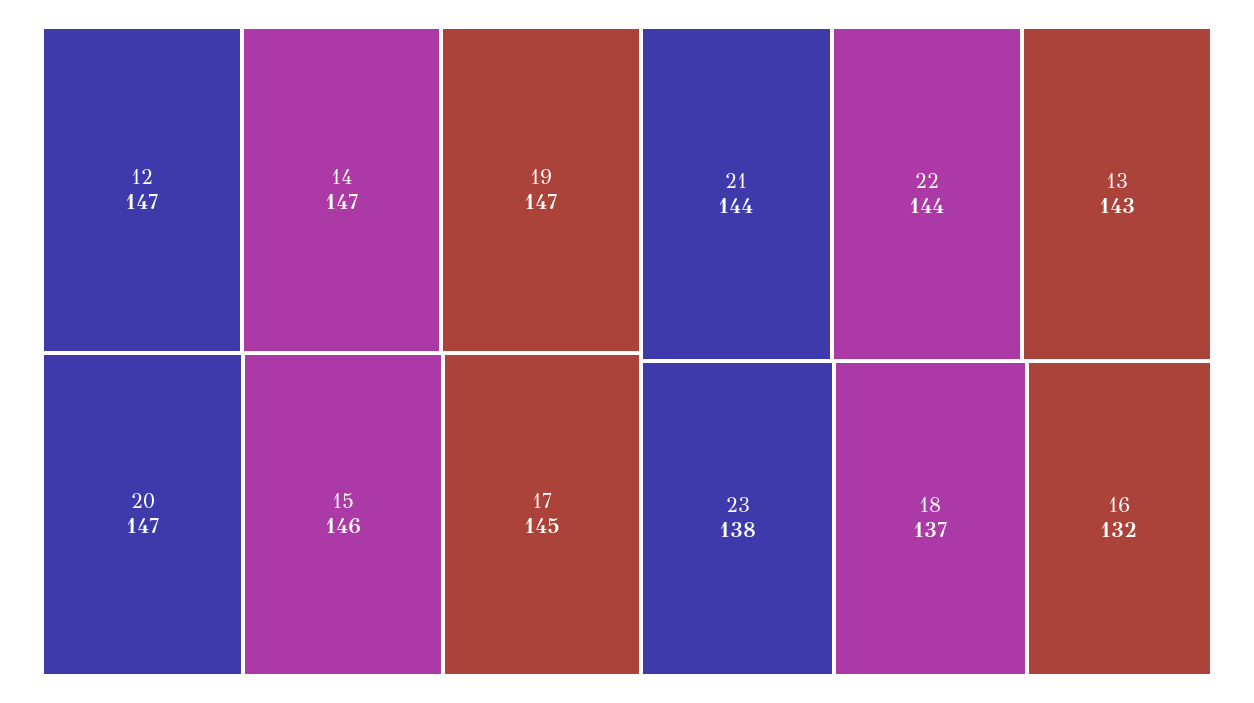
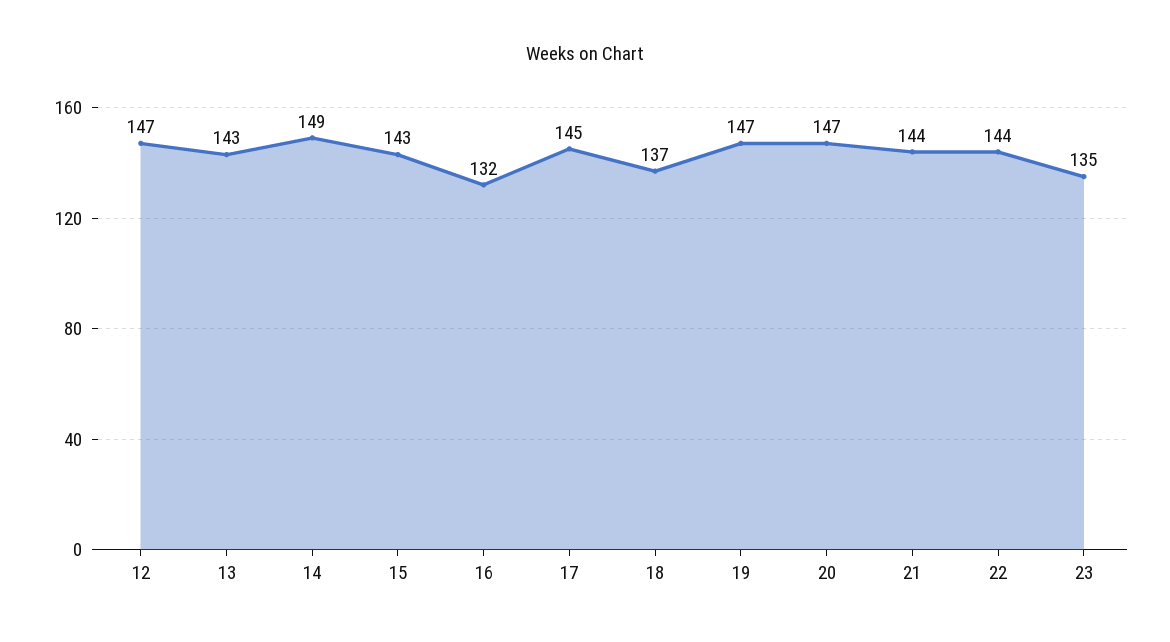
  {
    "12": 147,
-   "14": 147,
+   "14": 149,
    "19": 147,
    "20": 147,
-   "15": 146,
+   "15": 143,
    "17": 145,
    "21": 144,
    "22": 144,
    "13": 143,
-   "23": 138,
+   "23": 135,
    "18": 137,
    "16": 132
  }

